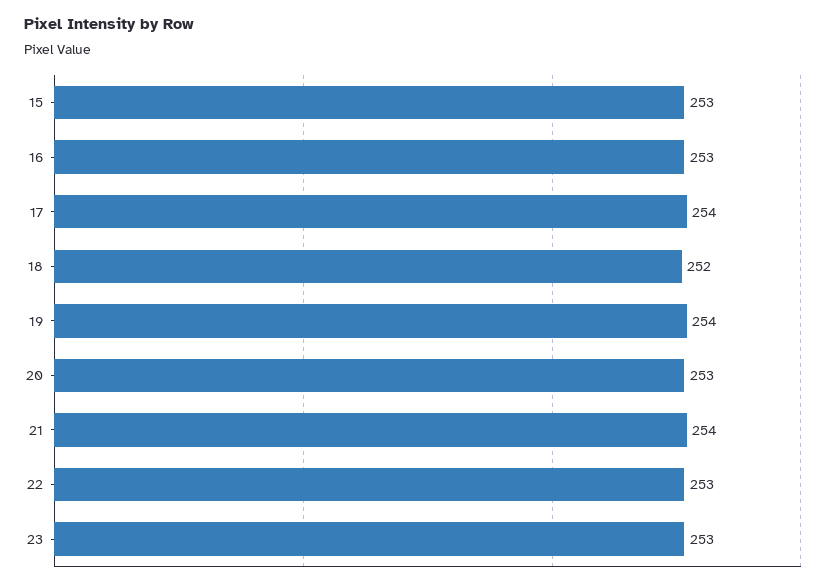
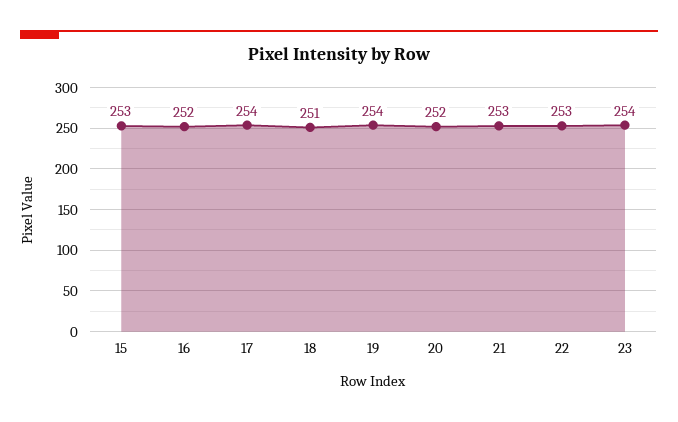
  {
    "15": 253,
-   "16": 253,
+   "16": 252,
    "17": 254,
-   "18": 252,
+   "18": 251,
    "19": 254,
-   "20": 253,
+   "20": 252,
-   "21": 254,
+   "21": 253,
    "22": 253,
-   "23": 253
+   "23": 254
  }

